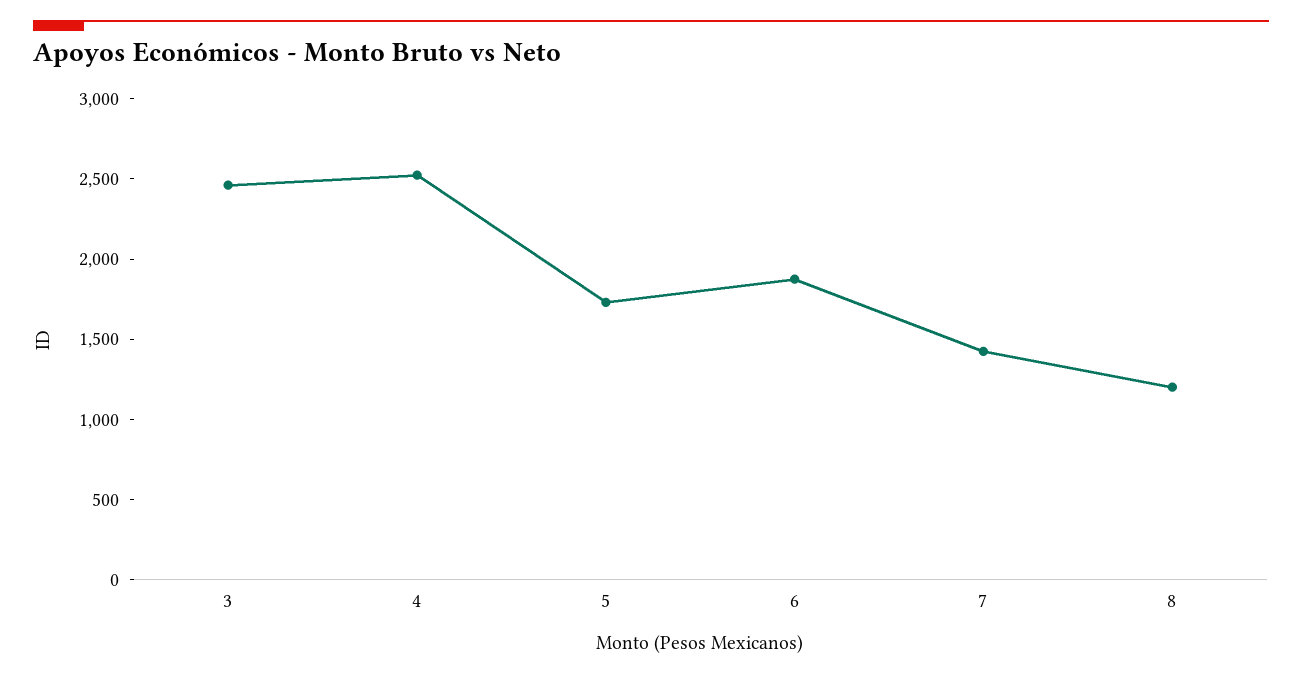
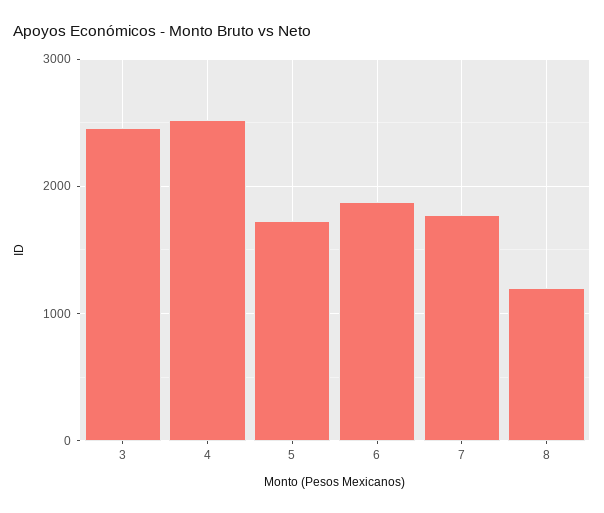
  {
    "3": 2500,
    "4": 2500,
    "5": 1700,
    "6": 1900,
-   "7": 1400,
+   "7": 1800,
    "8": 1200
  }

